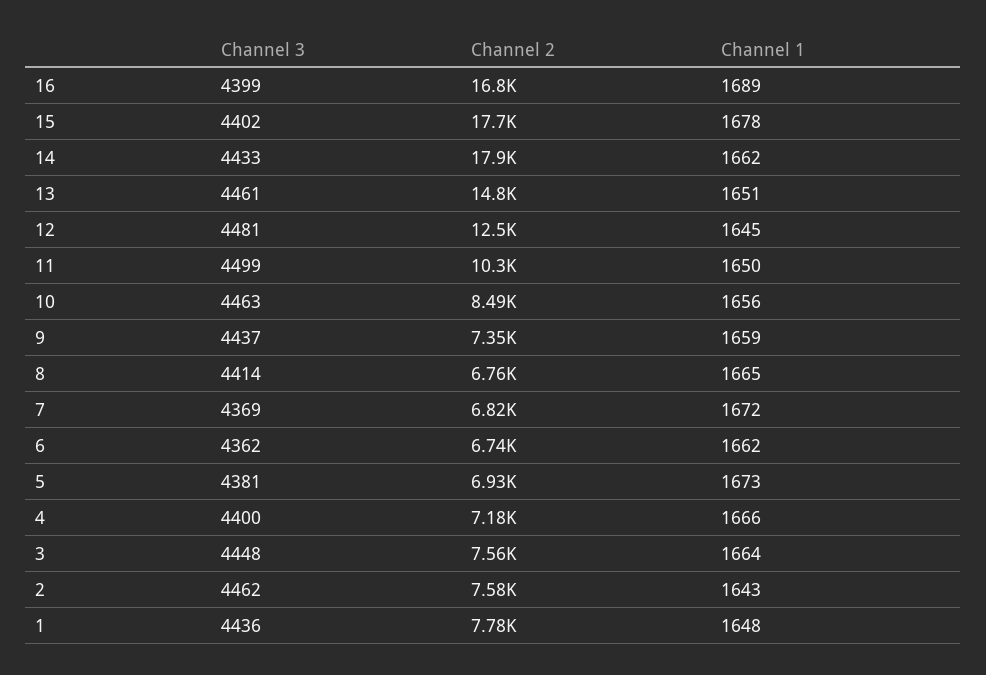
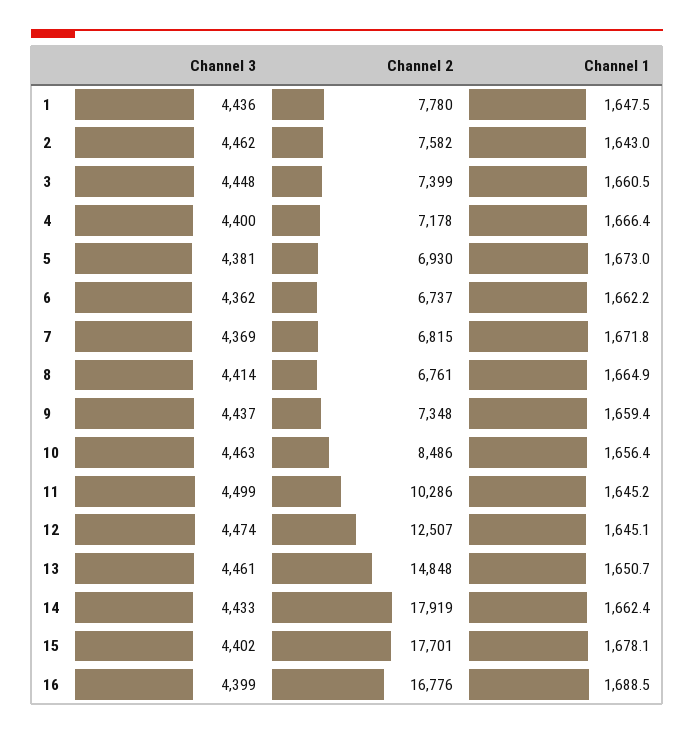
  {
    "Channel 3": {
      "16": 4399,
      "15": 4402,
      "14": 4433,
      "13": 4461,
-     "12": 4481,
+     "12": 4474,
      "11": 4499,
      "10": 4463,
      "9": 4437,
      "8": 4414,
      "7": 4369,
      "6": 4362,
      "5": 4381,
      "4": 4400,
      "3": 4448,
      "2": 4462,
      "1": 4436
    },
    "Channel 2": {
      "16": 16776,
      "15": 17701,
      "14": 17919,
      "13": 14848,
      "12": 12507,
      "11": 10286,
      "10": 8486,
      "9": 7348,
      "8": 6761,
      "7": 6815,
      "6": 6737,
      "5": 6930,
      "4": 7178,
-     "3": 7560,
+     "3": 7399,
      "2": 7582,
      "1": 7780
    },
    "Channel 1": {
      "16": 1688.5,
      "15": 1678.1,
      "14": 1662.4,
      "13": 1650.7,
      "12": 1645.1,
-     "11": 1650,
+     "11": 1645.2,
      "10": 1656.4,
      "9": 1659.4,
      "8": 1664.9,
      "7": 1671.8,
      "6": 1662.2,
      "5": 1673,
      "4": 1666.4,
-     "3": 1664,
+     "3": 1660.5,
      "2": 1643,
      "1": 1647.5
    }
  }

